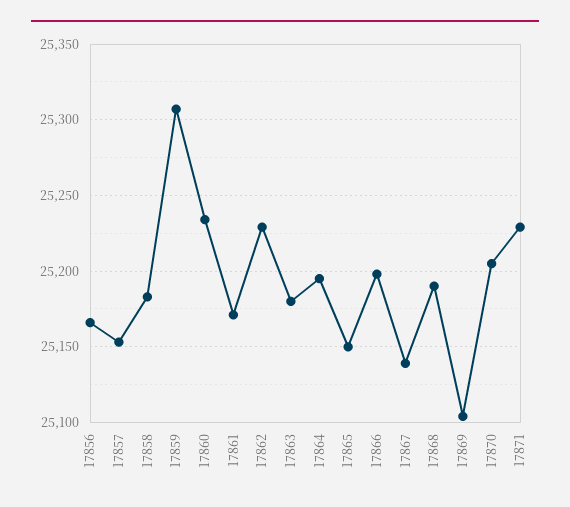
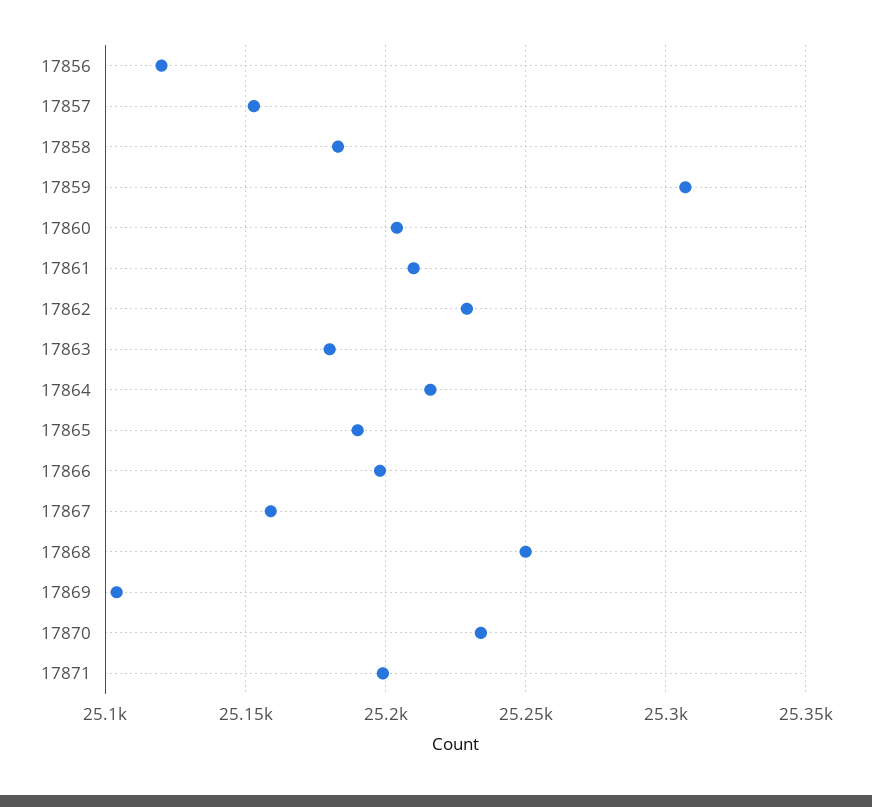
  {
-   "17856": 25165,
+   "17856": 25120,
    "17857": 25155,
    "17858": 25185,
    "17859": 25305,
-   "17860": 25235,
+   "17860": 25205,
-   "17861": 25170,
+   "17861": 25210,
    "17862": 25230,
    "17863": 25180,
-   "17864": 25195,
+   "17864": 25215,
-   "17865": 25150,
+   "17865": 25190,
    "17866": 25200,
-   "17867": 25140,
+   "17867": 25160,
-   "17868": 25190,
+   "17868": 25250,
    "17869": 25105,
-   "17870": 25205,
+   "17870": 25235,
-   "17871": 25230
+   "17871": 25200
  }

